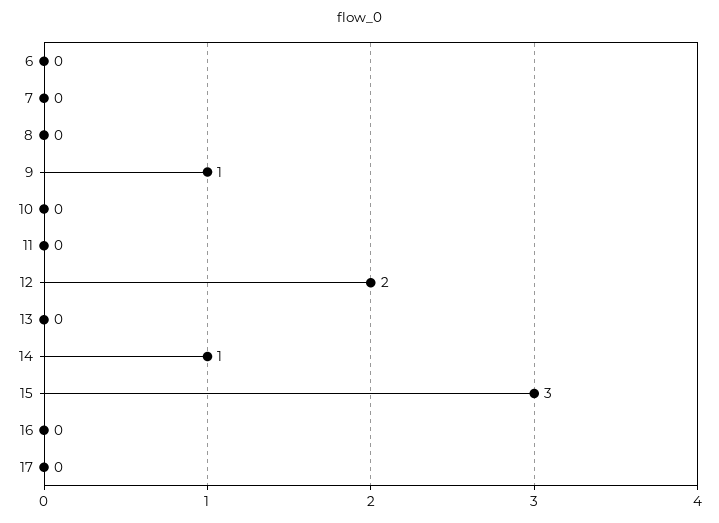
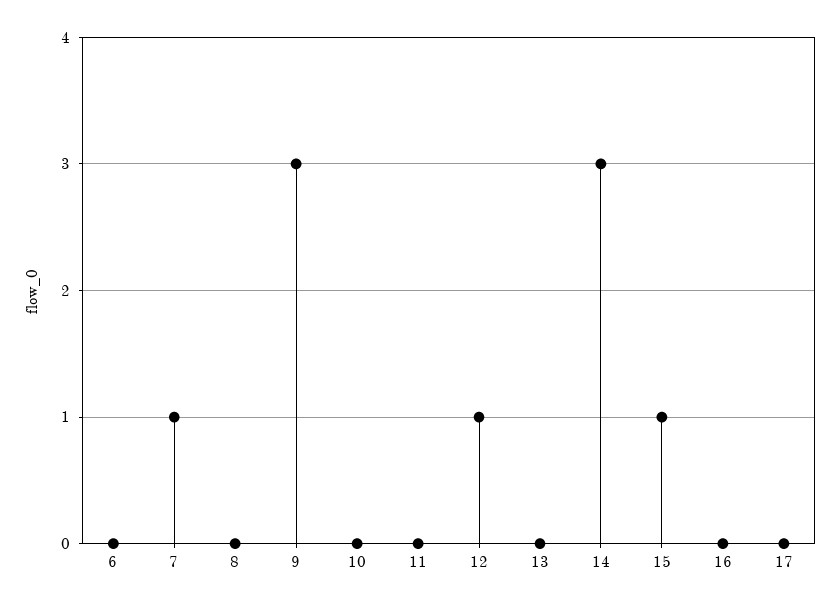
  {
    "6": 0,
-   "7": 0,
+   "7": 1,
    "8": 0,
-   "9": 1,
+   "9": 3,
    "10": 0,
    "11": 0,
-   "12": 2,
+   "12": 1,
    "13": 0,
-   "14": 1,
+   "14": 3,
-   "15": 3,
+   "15": 1,
    "16": 0,
    "17": 0
  }

